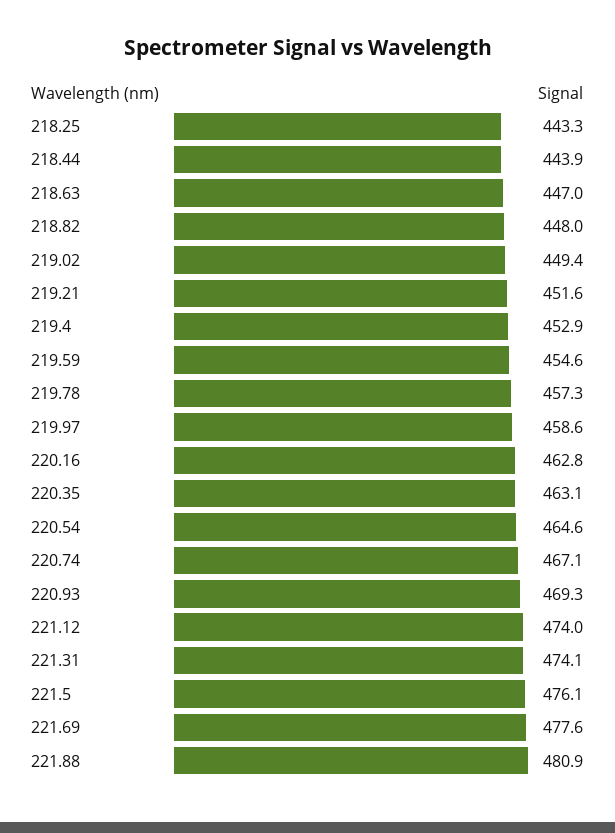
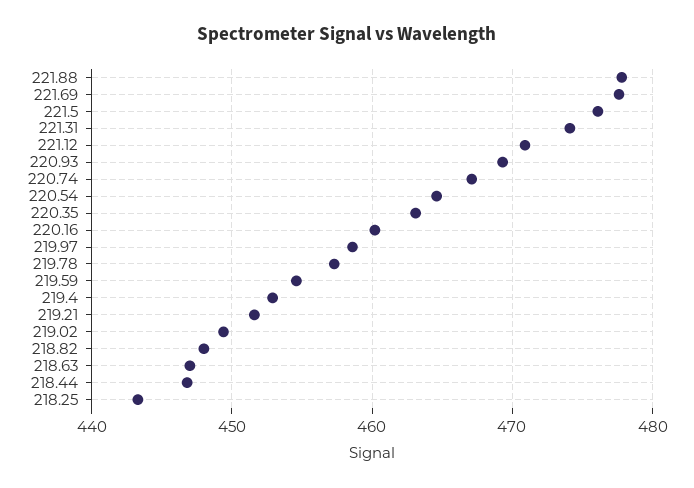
  {
    "218.25": 443.3,
-   "218.44": 443.9,
+   "218.44": 447,
    "218.63": 447,
    "218.82": 448,
    "219.02": 449.4,
    "219.21": 451.6,
    "219.4": 452.9,
    "219.59": 454.6,
    "219.78": 457.3,
    "219.97": 458.6,
-   "220.16": 462.8,
+   "220.16": 460,
    "220.35": 463.1,
    "220.54": 464.6,
    "220.74": 467.1,
    "220.93": 469.3,
-   "221.12": 474,
+   "221.12": 471,
    "221.31": 474.1,
    "221.5": 476.1,
    "221.69": 477.6,
-   "221.88": 480.9
+   "221.88": 478
  }

